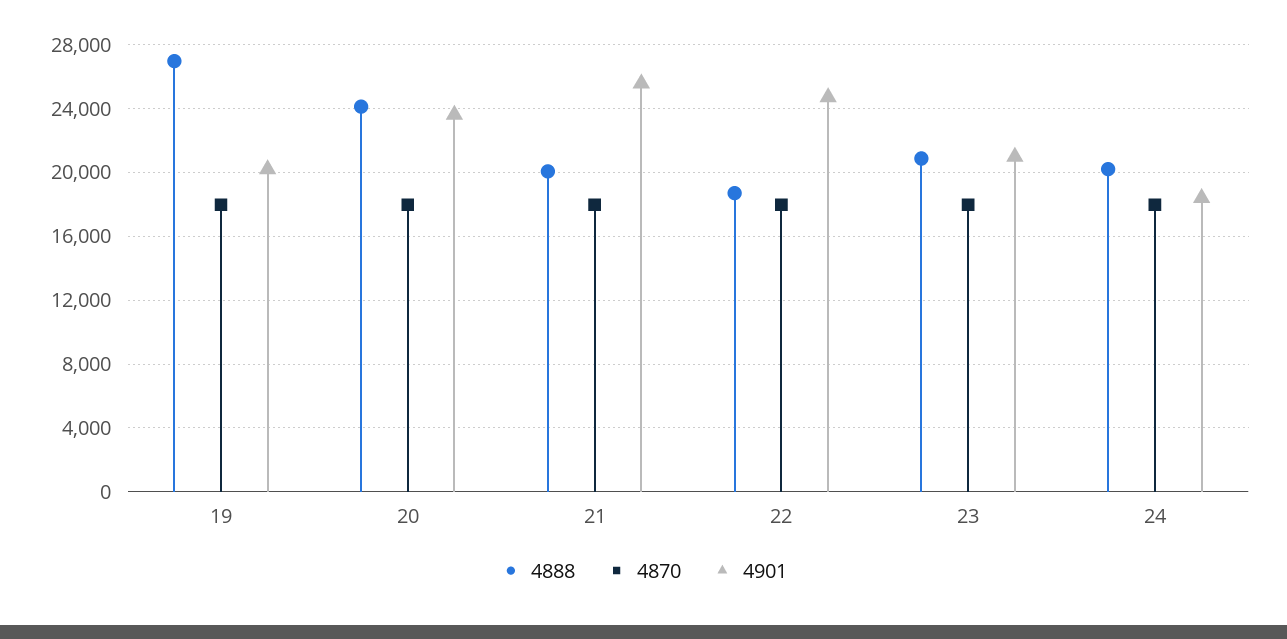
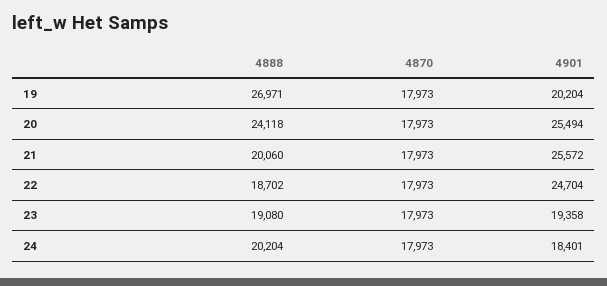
  {
    "4888": {
      "19": 26971,
      "20": 24118,
      "21": 20060,
      "22": 18702,
-     "23": 21000,
+     "23": 19080,
      "24": 20204
    },
    "4870": {
      "19": 17973,
      "20": 17973,
      "21": 17973,
      "22": 17973,
      "23": 17973,
      "24": 17973
    },
    "4901": {
      "19": 20204,
-     "20": 23500,
+     "20": 25494,
      "21": 25572,
      "22": 24704,
-     "23": 21000,
+     "23": 19358,
      "24": 18401
    }
  }

